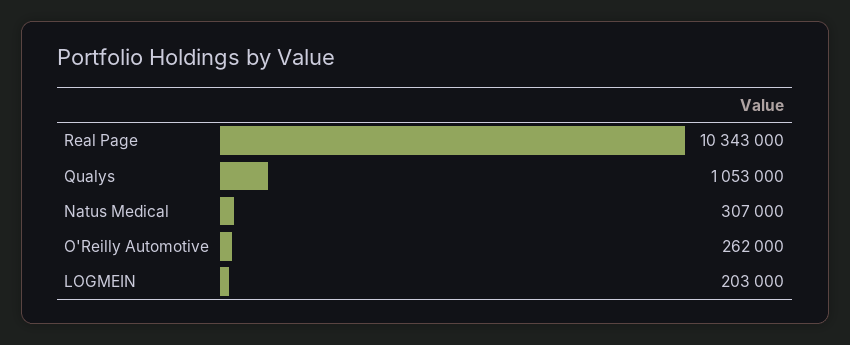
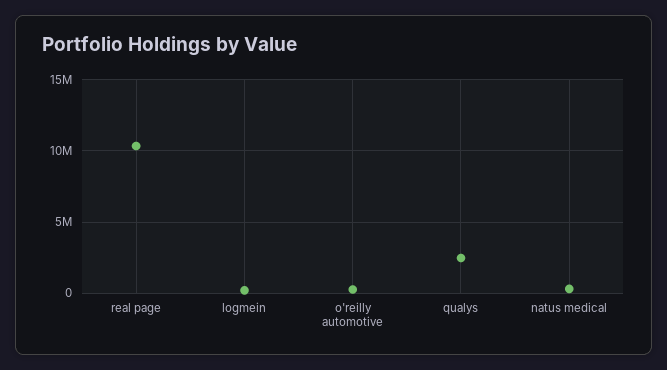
  {
    "Real Page": 10343000,
-   "Qualys": 1053000,
+   "Qualys": 2500000,
    "Natus Medical": 307000,
    "O'Reilly Automotive": 262000,
    "LOGMEIN": 203000
  }

